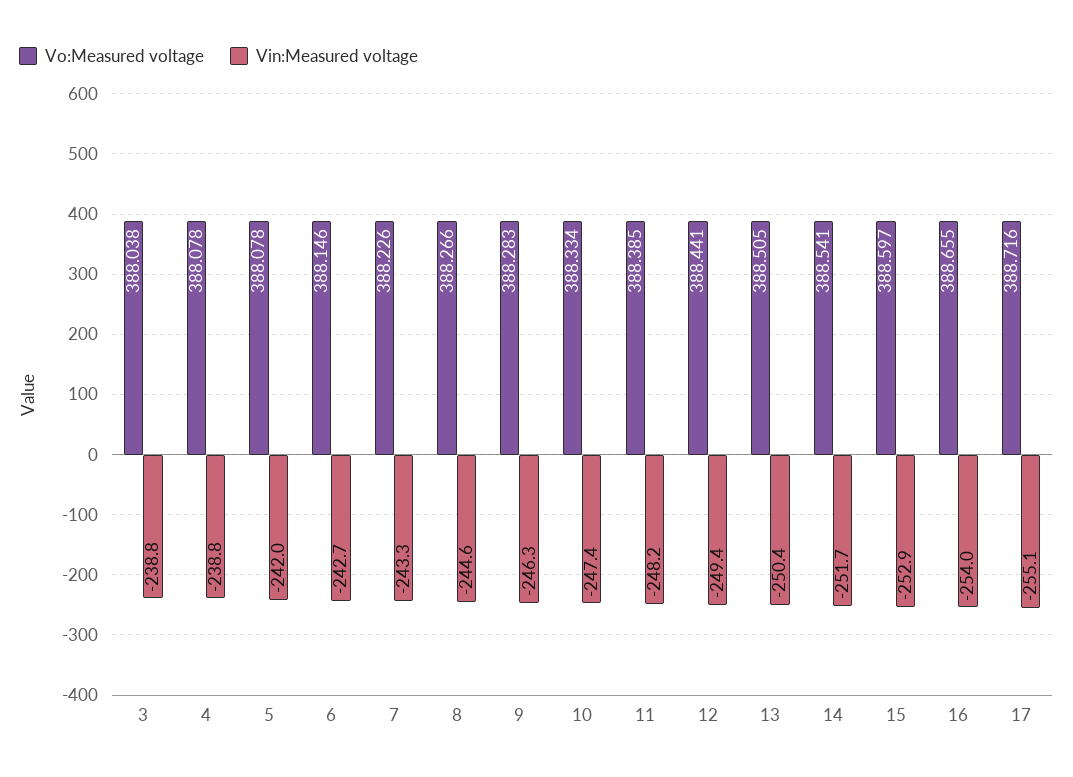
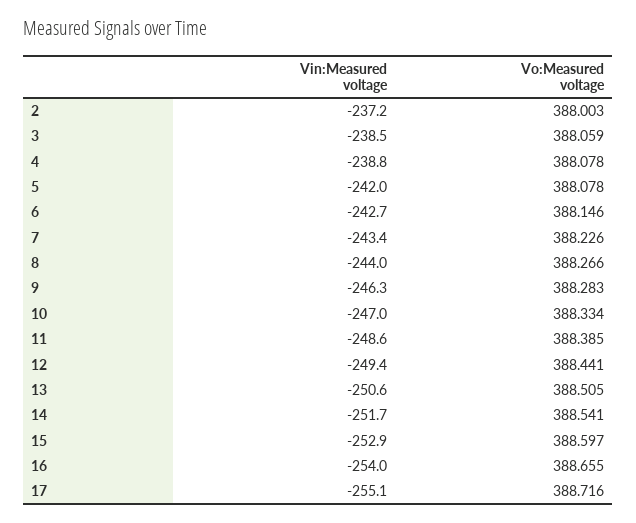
  {
    "Vo:Measured voltage": {
-     "3": 388.038,
+     "3": 388.059,
      "4": 388.078,
      "5": 388.078,
      "6": 388.146,
      "7": 388.226,
      "8": 388.266,
      "9": 388.283,
      "10": 388.334,
      "11": 388.385,
      "12": 388.441,
      "13": 388.505,
      "14": 388.541,
      "15": 388.597,
      "16": 388.655,
-     "17": 388.716
+     "17": 388.716,
+     "2": 388.003
    },
    "Vin:Measured voltage": {
-     "3": -238.8,
+     "3": -238.5,
      "4": -238.8,
      "5": -242,
      "6": -242.7,
-     "7": -243.3,
+     "7": -243.4,
-     "8": -244.6,
+     "8": -244,
      "9": -246.3,
-     "10": -247.4,
+     "10": -247,
-     "11": -248.2,
+     "11": -248.6,
      "12": -249.4,
-     "13": -250.4,
+     "13": -250.6,
      "14": -251.7,
      "15": -252.9,
      "16": -254,
-     "17": -255.1
+     "17": -255.1,
+     "2": -237.2
    }
  }

